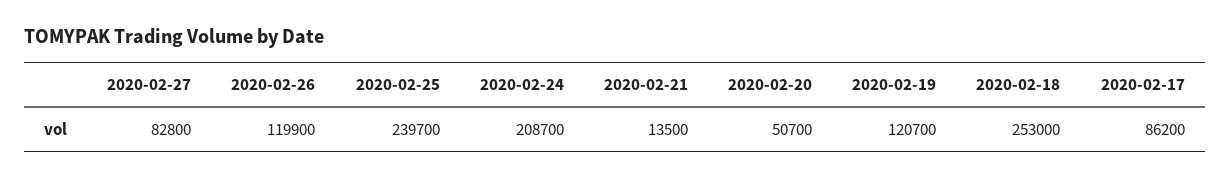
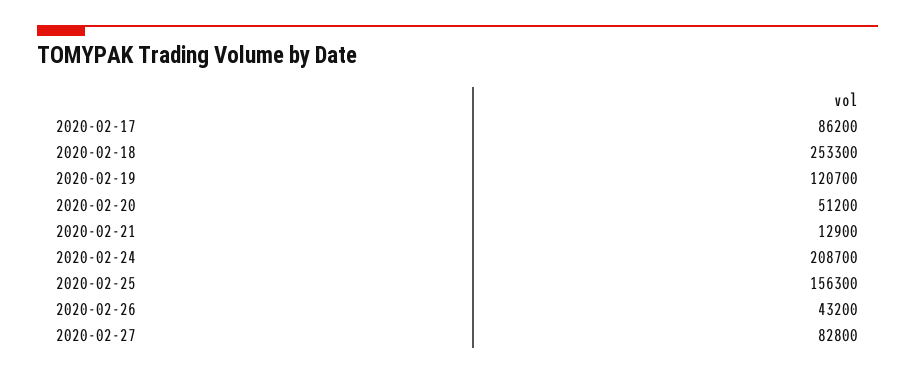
  {
    "2020-02-27": 82800,
-   "2020-02-26": 119900,
+   "2020-02-26": 43200,
-   "2020-02-25": 239700,
+   "2020-02-25": 156300,
    "2020-02-24": 208700,
-   "2020-02-21": 13500,
+   "2020-02-21": 12900,
-   "2020-02-20": 50700,
+   "2020-02-20": 51200,
    "2020-02-19": 120700,
-   "2020-02-18": 253000,
+   "2020-02-18": 253300,
    "2020-02-17": 86200
  }

